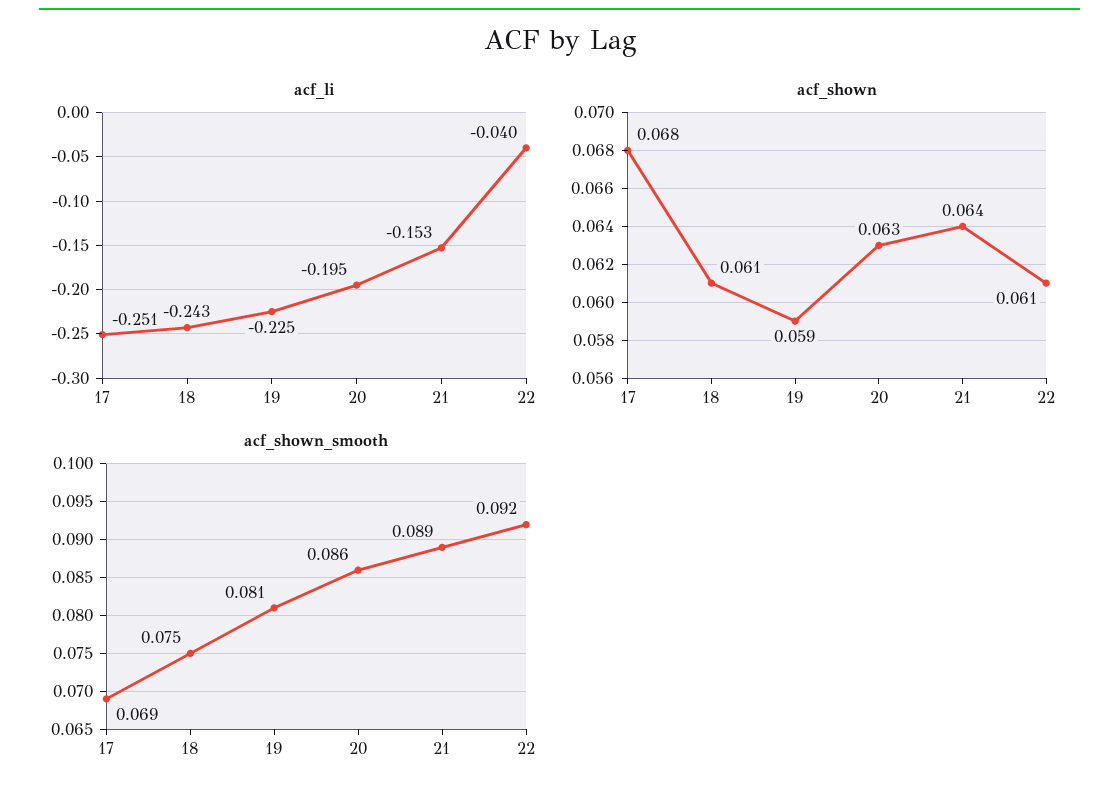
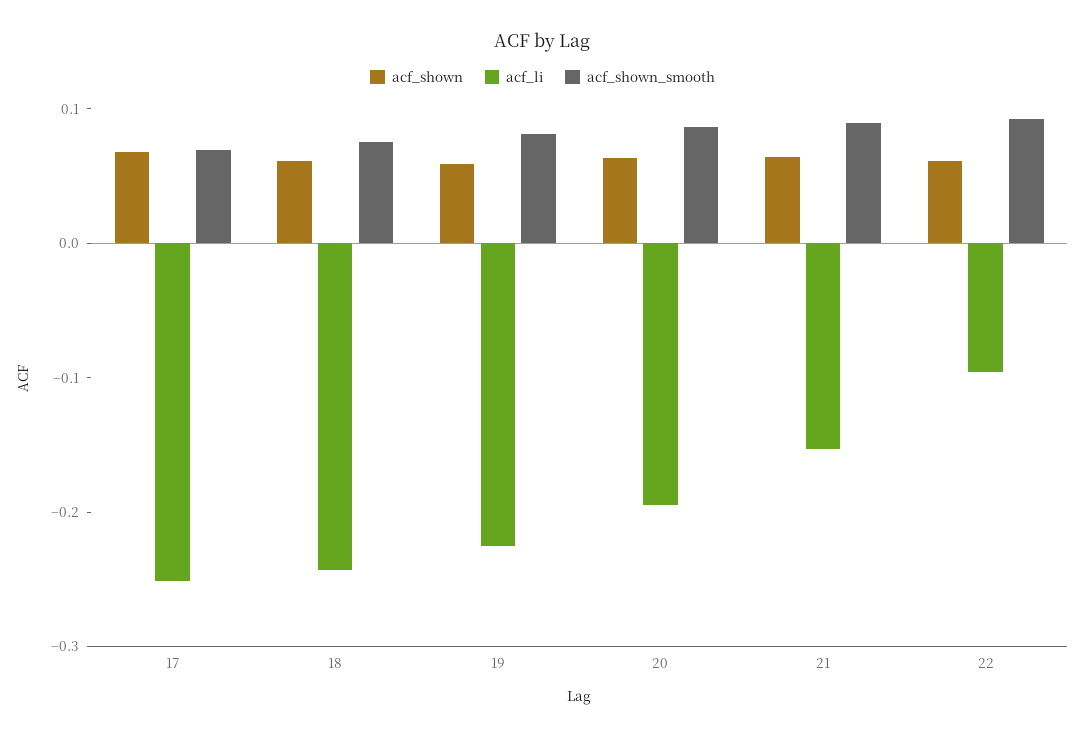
  {
    "acf_li": {
      "17": -0.251,
      "18": -0.243,
      "19": -0.225,
      "20": -0.195,
      "21": -0.153,
-     "22": -0.04
+     "22": -0.1
    },
    "acf_shown": {
      "17": 0.068,
      "18": 0.061,
      "19": 0.059,
      "20": 0.063,
      "21": 0.064,
      "22": 0.061
    },
    "acf_shown_smooth": {
      "17": 0.069,
      "18": 0.075,
      "19": 0.081,
      "20": 0.086,
      "21": 0.089,
      "22": 0.092
    }
  }

